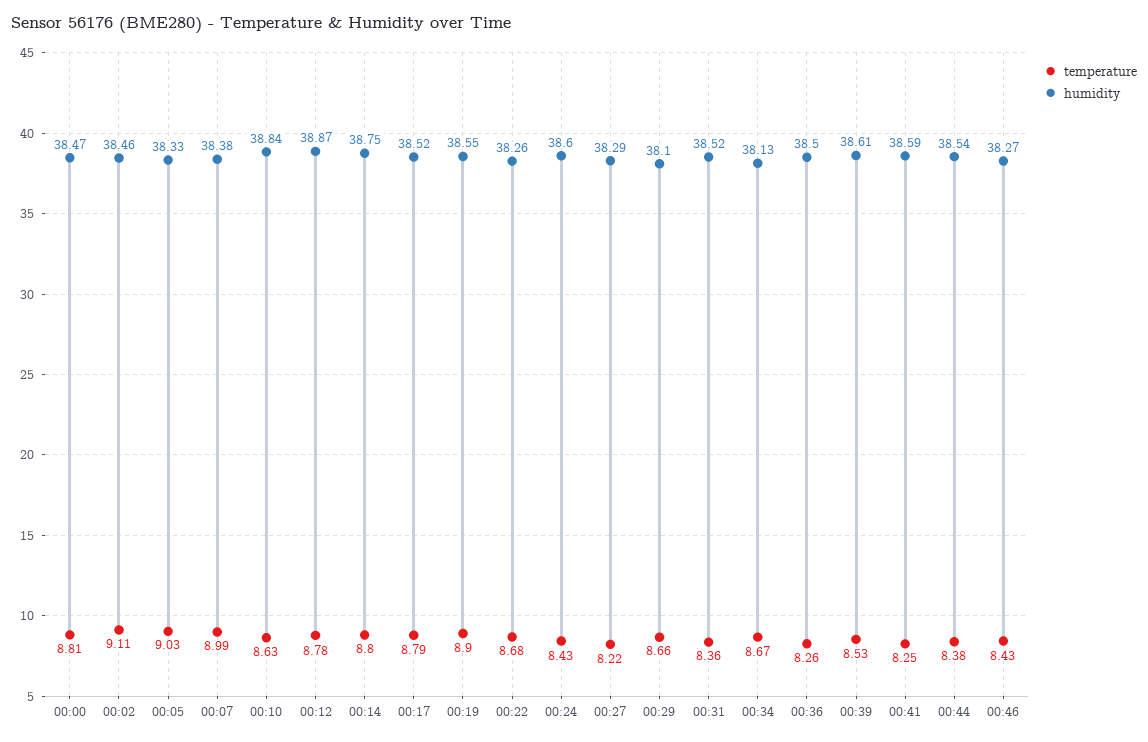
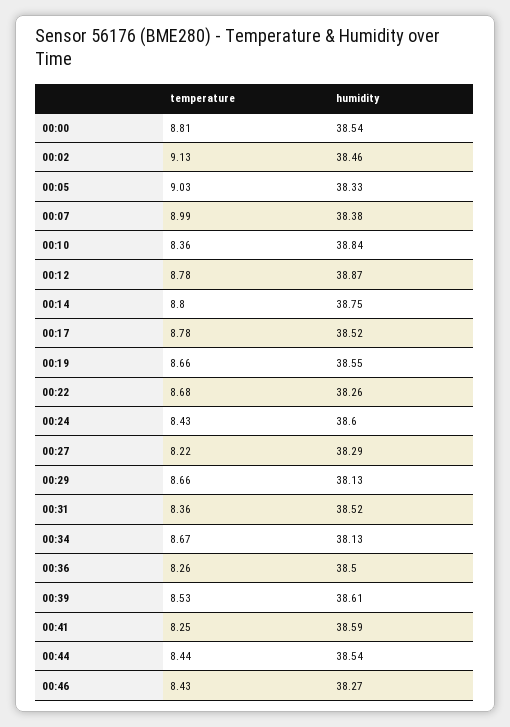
  {
    "temperature": {
      "00:00": 8.81,
-     "00:02": 9.11,
+     "00:02": 9.13,
      "00:05": 9.03,
      "00:07": 8.99,
-     "00:10": 8.63,
+     "00:10": 8.36,
      "00:12": 8.78,
      "00:14": 8.8,
-     "00:17": 8.79,
+     "00:17": 8.78,
-     "00:19": 8.9,
+     "00:19": 8.66,
      "00:22": 8.68,
      "00:24": 8.43,
      "00:27": 8.22,
      "00:29": 8.66,
      "00:31": 8.36,
      "00:34": 8.67,
      "00:36": 8.26,
      "00:39": 8.53,
      "00:41": 8.25,
-     "00:44": 8.38,
+     "00:44": 8.44,
      "00:46": 8.43
    },
    "humidity": {
-     "00:00": 38.47,
+     "00:00": 38.54,
      "00:02": 38.46,
      "00:05": 38.33,
      "00:07": 38.38,
      "00:10": 38.84,
      "00:12": 38.87,
      "00:14": 38.75,
      "00:17": 38.52,
      "00:19": 38.55,
      "00:22": 38.26,
      "00:24": 38.6,
      "00:27": 38.29,
-     "00:29": 38.1,
+     "00:29": 38.13,
      "00:31": 38.52,
      "00:34": 38.13,
      "00:36": 38.5,
      "00:39": 38.61,
      "00:41": 38.59,
      "00:44": 38.54,
      "00:46": 38.27
    }
  }

